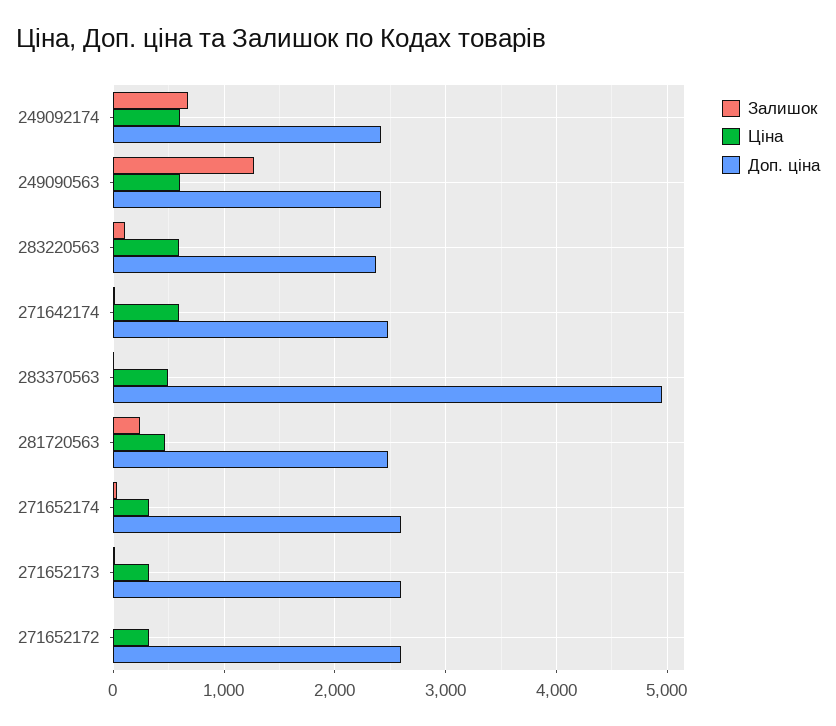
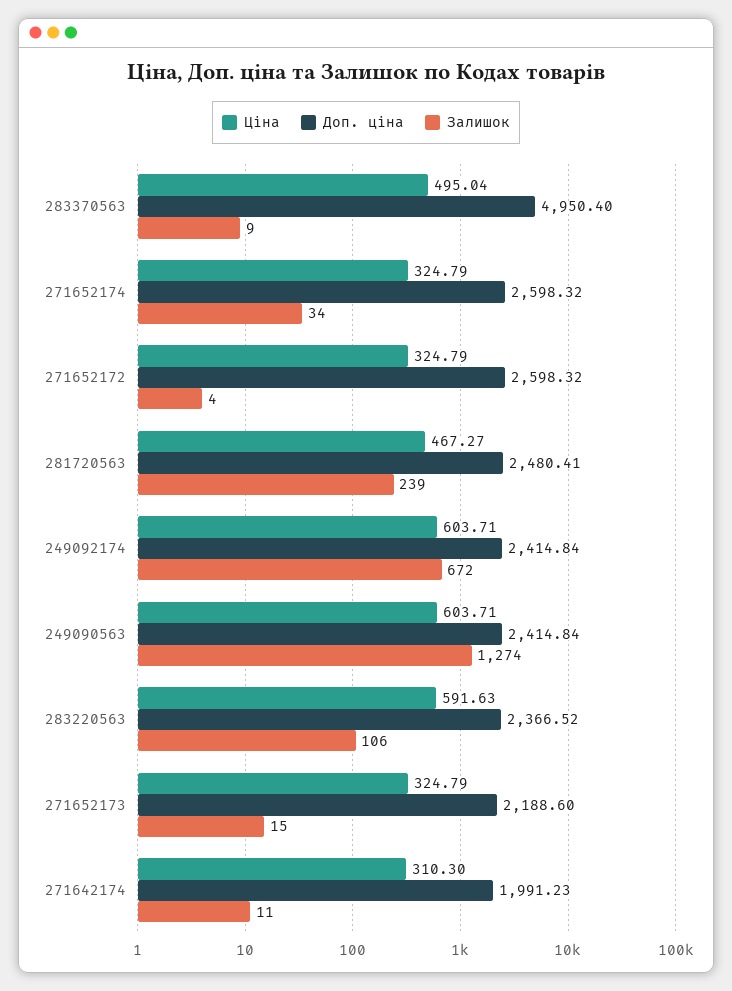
  {
    "Залишок": {
      "249092174": 672,
      "249090563": 1274,
      "283220563": 106,
      "271642174": 11,
      "283370563": 9,
      "281720563": 239,
      "271652174": 34,
      "271652173": 15,
      "271652172": 4
    },
    "Ціна": {
      "249092174": 603.71,
      "249090563": 603.71,
      "283220563": 591.63,
-     "271642174": 600,
+     "271642174": 310.3,
      "283370563": 495.04,
      "281720563": 467.27,
      "271652174": 324.79,
      "271652173": 324.79,
      "271652172": 324.79
    },
    "Доп. ціна": {
      "249092174": 2414.84,
      "249090563": 2414.84,
      "283220563": 2366.52,
-     "271642174": 2500,
+     "271642174": 1991.23,
      "283370563": 4950.4,
      "281720563": 2480.41,
      "271652174": 2598.32,
-     "271652173": 2600,
+     "271652173": 2188.6,
      "271652172": 2598.32
    }
  }

